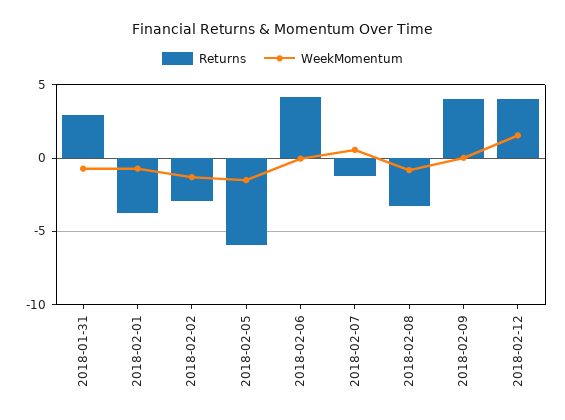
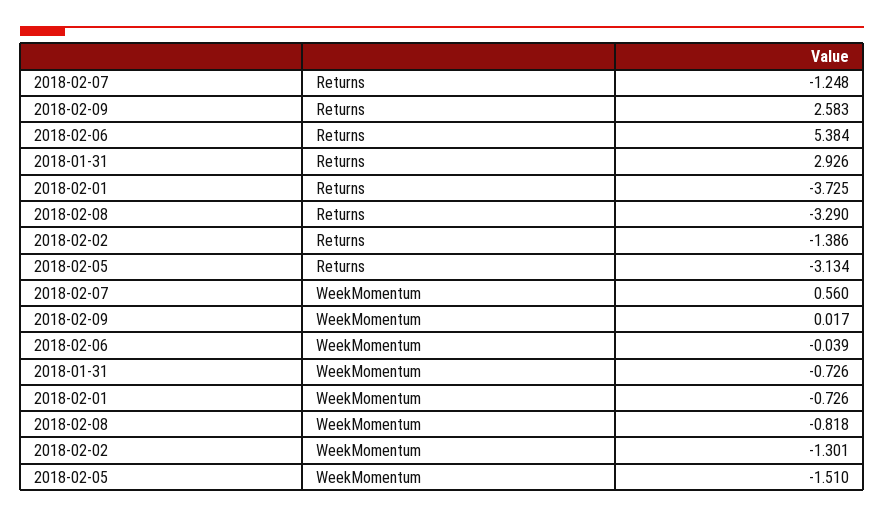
  {
    "Returns": {
      "2018-01-31": 2.926,
      "2018-02-01": -3.725,
-     "2018-02-02": -3,
+     "2018-02-02": -1.386,
-     "2018-02-05": -6,
+     "2018-02-05": -3.134,
-     "2018-02-06": 4,
+     "2018-02-06": 5.384,
      "2018-02-07": -1.248,
      "2018-02-08": -3.29,
-     "2018-02-09": 4,
+     "2018-02-09": 2.583
-     "2018-02-12": 4
    },
    "WeekMomentum": {
      "2018-01-31": -0.726,
      "2018-02-01": -0.726,
      "2018-02-02": -1.301,
      "2018-02-05": -1.51,
      "2018-02-06": -0.039,
      "2018-02-07": 0.56,
      "2018-02-08": -0.818,
-     "2018-02-09": 0.017,
+     "2018-02-09": 0.017
-     "2018-02-12": 1.5
    }
  }

